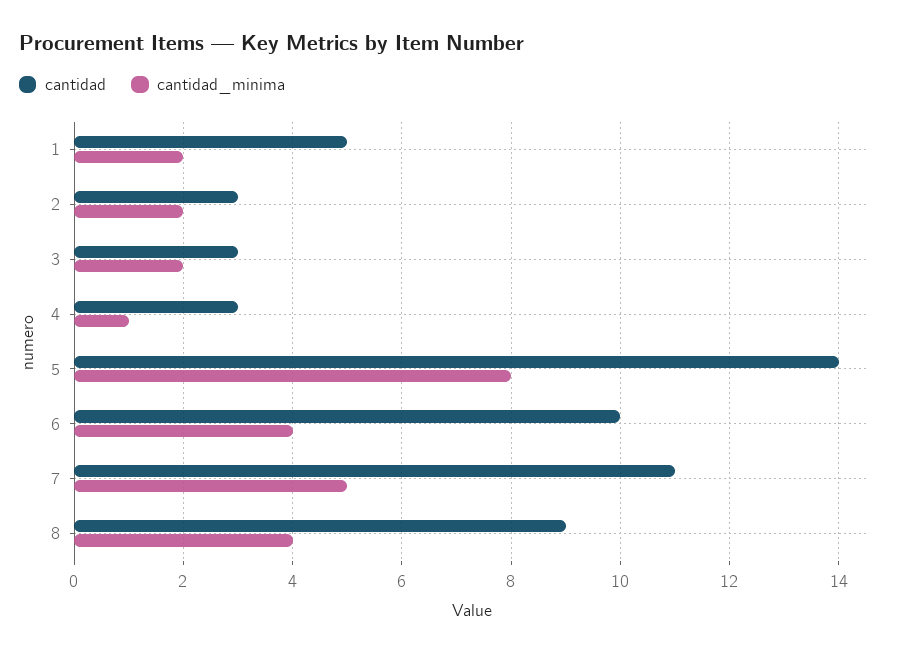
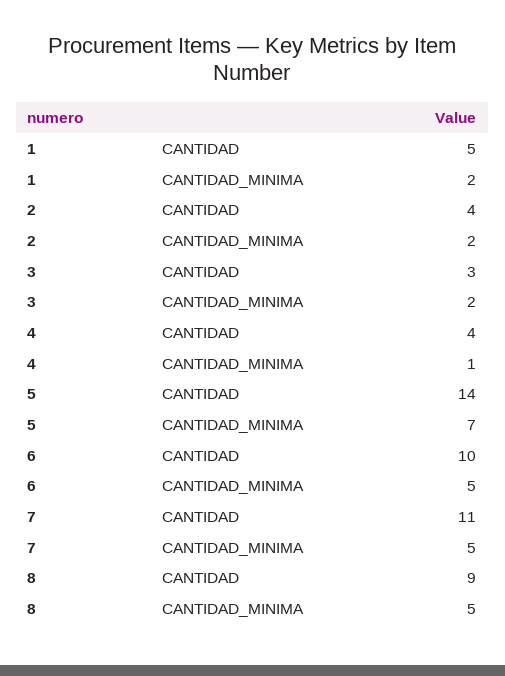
  {
    "cantidad": {
      "1": 5,
-     "2": 3,
+     "2": 4,
      "3": 3,
-     "4": 3,
+     "4": 4,
      "5": 14,
      "6": 10,
      "7": 11,
      "8": 9
    },
    "cantidad_minima": {
      "1": 2,
      "2": 2,
      "3": 2,
      "4": 1,
-     "5": 8,
+     "5": 7,
-     "6": 4,
+     "6": 5,
      "7": 5,
-     "8": 4
+     "8": 5
    }
  }

